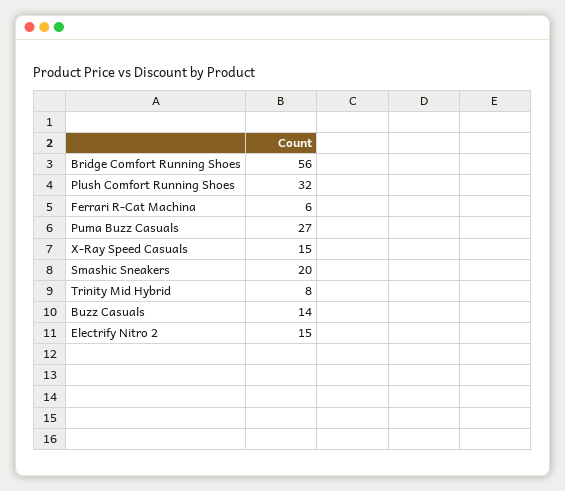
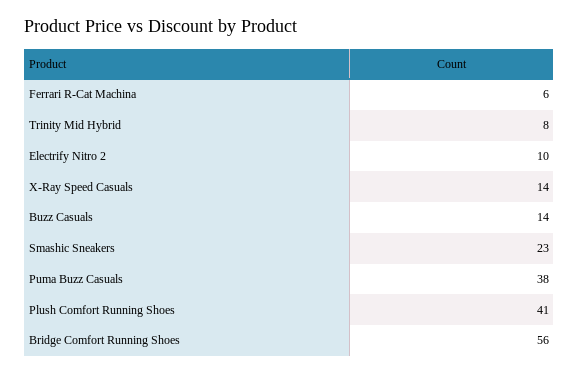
  {
    "Bridge Comfort Running Shoes": 56,
-   "Plush Comfort Running Shoes": 32,
+   "Plush Comfort Running Shoes": 41,
    "Ferrari R-Cat Machina": 6,
-   "Puma Buzz Casuals": 27,
+   "Puma Buzz Casuals": 38,
-   "X-Ray Speed Casuals": 15,
+   "X-Ray Speed Casuals": 14,
-   "Smashic Sneakers": 20,
+   "Smashic Sneakers": 23,
    "Trinity Mid Hybrid": 8,
    "Buzz Casuals": 14,
-   "Electrify Nitro 2": 15
+   "Electrify Nitro 2": 10
  }

